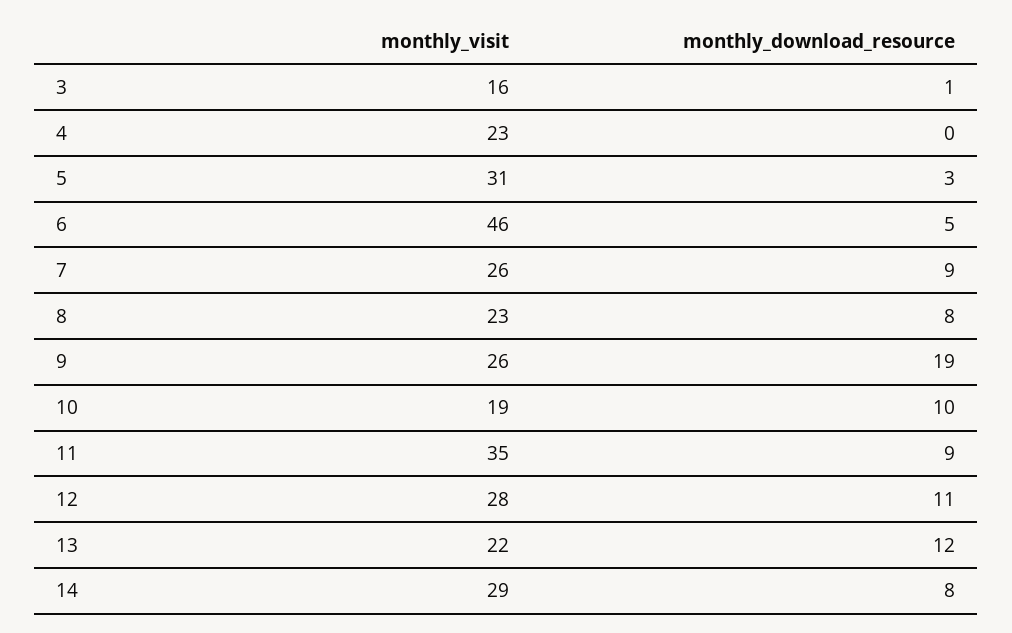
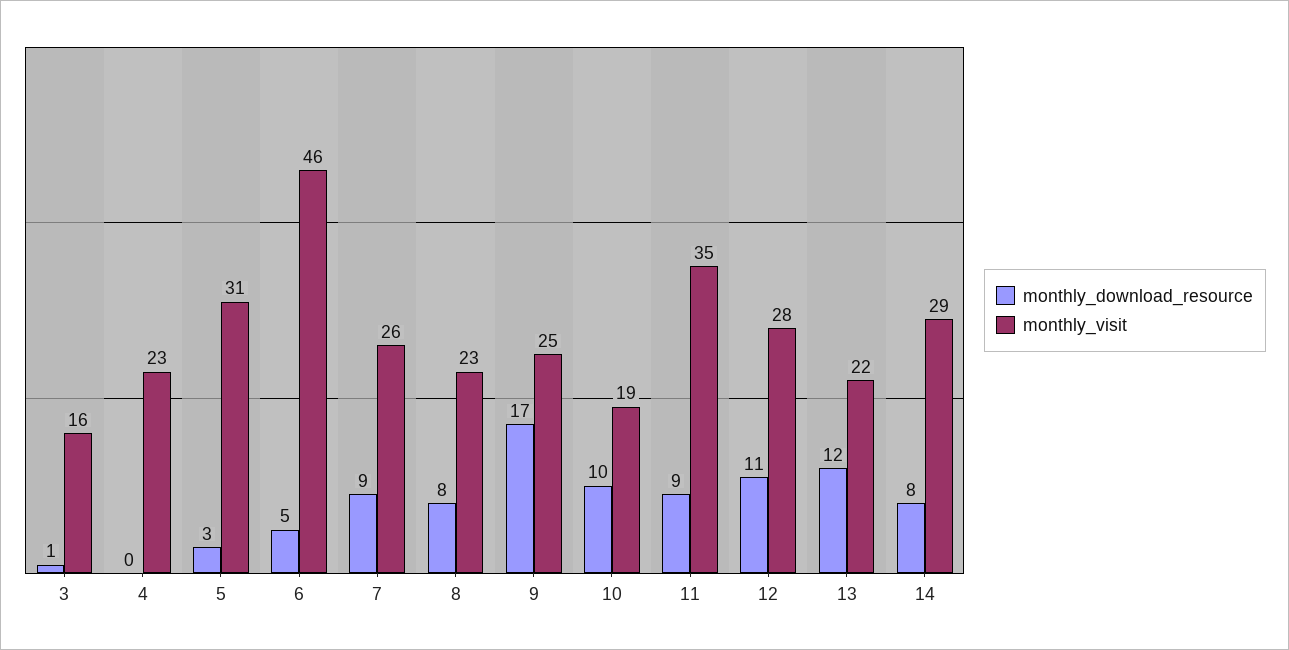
  {
    "monthly_visit": {
      "3": 16,
      "4": 23,
      "5": 31,
      "6": 46,
      "7": 26,
      "8": 23,
-     "9": 26,
+     "9": 25,
      "10": 19,
      "11": 35,
      "12": 28,
      "13": 22,
      "14": 29
    },
    "monthly_download_resource": {
      "3": 1,
      "4": 0,
      "5": 3,
      "6": 5,
      "7": 9,
      "8": 8,
-     "9": 19,
+     "9": 17,
      "10": 10,
      "11": 9,
      "12": 11,
      "13": 12,
      "14": 8
    }
  }

